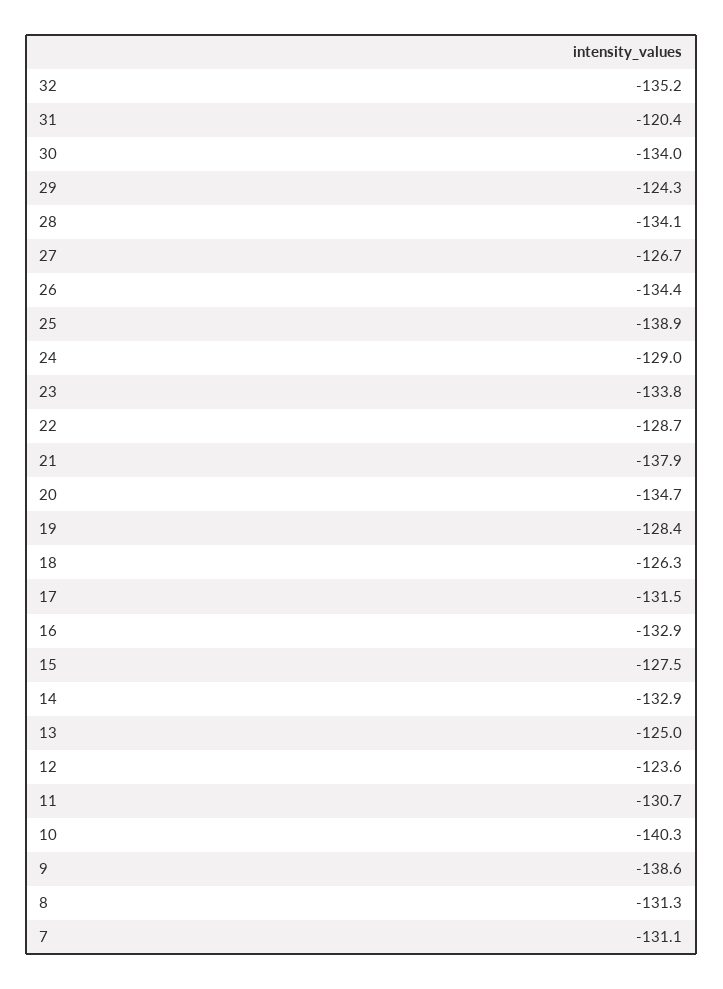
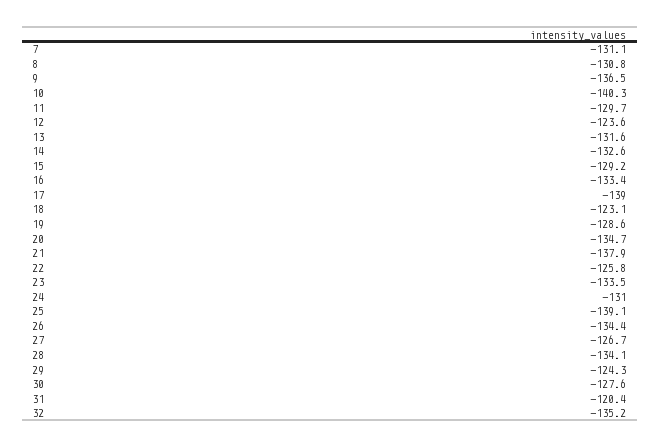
  {
    "32": -135.2,
    "31": -120.4,
-   "30": -134,
+   "30": -127.6,
    "29": -124.3,
    "28": -134.1,
    "27": -126.7,
    "26": -134.4,
-   "25": -138.9,
+   "25": -139.1,
-   "24": -129,
+   "24": -131,
-   "23": -133.8,
+   "23": -133.5,
-   "22": -128.7,
+   "22": -125.8,
    "21": -137.9,
    "20": -134.7,
-   "19": -128.4,
+   "19": -128.6,
-   "18": -126.3,
+   "18": -123.1,
-   "17": -131.5,
+   "17": -139,
-   "16": -132.9,
+   "16": -133.4,
-   "15": -127.5,
+   "15": -129.2,
-   "14": -132.9,
+   "14": -132.6,
-   "13": -125,
+   "13": -131.6,
    "12": -123.6,
-   "11": -130.7,
+   "11": -129.7,
    "10": -140.3,
-   "9": -138.6,
+   "9": -136.5,
-   "8": -131.3,
+   "8": -130.8,
    "7": -131.1
  }

